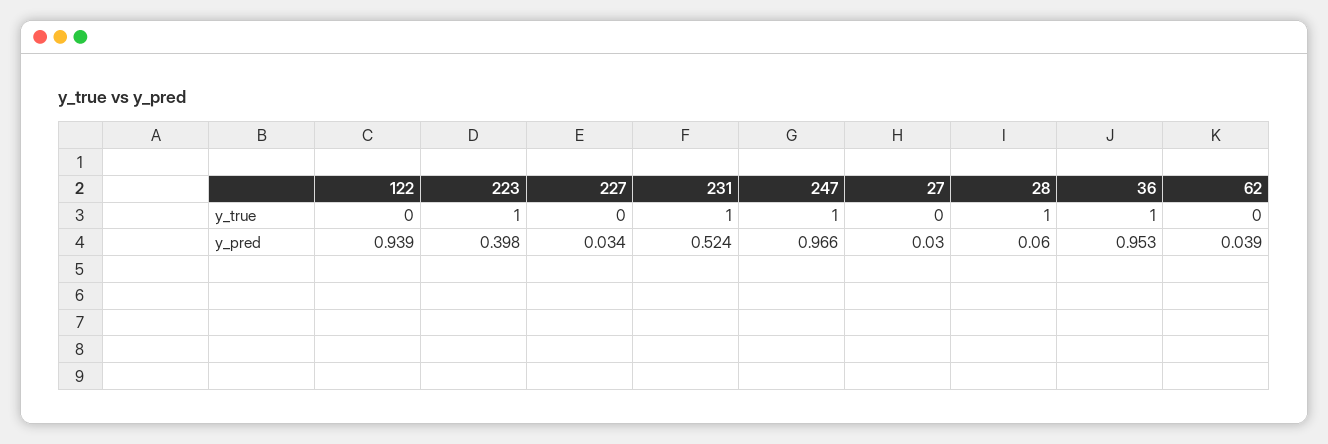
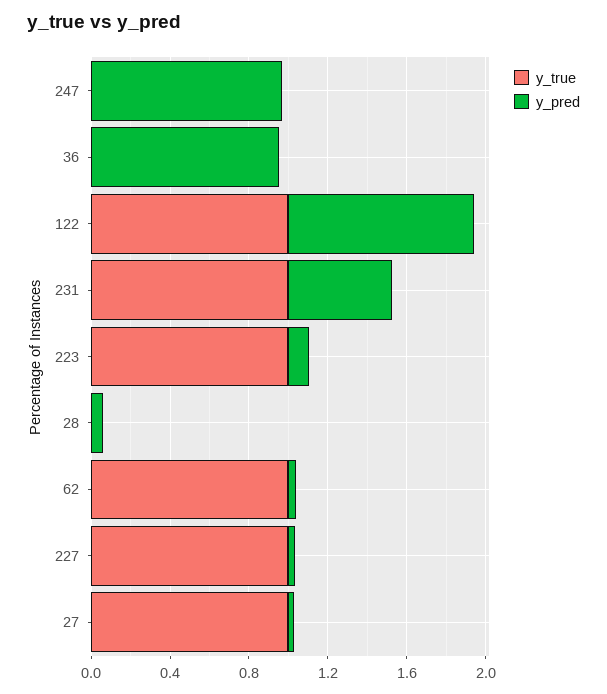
  {
    "y_true": {
-     "122": 0,
+     "122": 1,
      "223": 1,
-     "227": 0,
+     "227": 1,
      "231": 1,
-     "247": 1,
+     "247": 0,
-     "27": 0,
+     "27": 1,
-     "28": 1,
+     "28": 0,
-     "36": 1,
+     "36": 0,
-     "62": 0
+     "62": 1
    },
    "y_pred": {
      "122": 0.939,
-     "223": 0.398,
+     "223": 0.1,
      "227": 0.034,
      "231": 0.524,
      "247": 0.966,
      "27": 0.03,
      "28": 0.06,
      "36": 0.953,
      "62": 0.039
    }
  }

